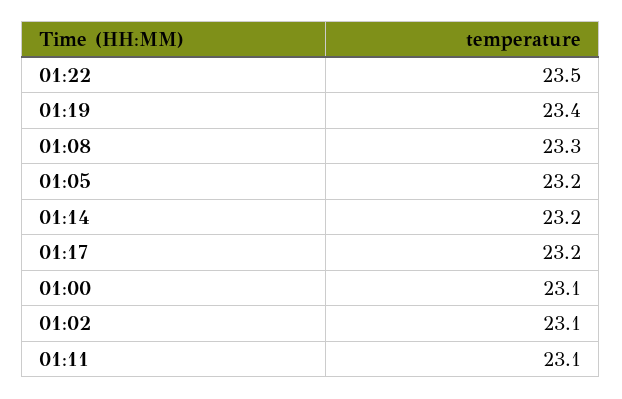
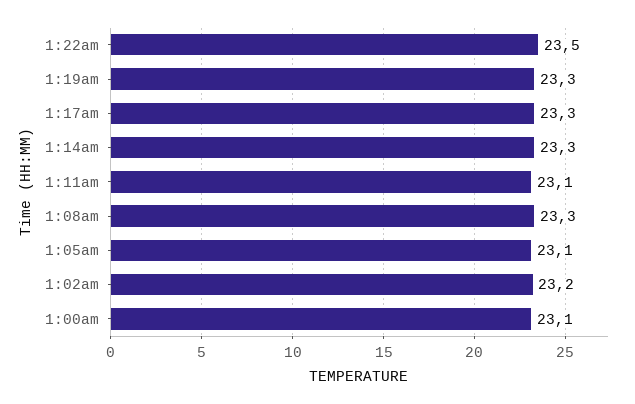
  {
    "01:22": 23.5,
-   "01:19": 23.4,
+   "01:19": 23.3,
    "01:08": 23.3,
-   "01:05": 23.2,
+   "01:05": 23.1,
-   "01:14": 23.2,
+   "01:14": 23.3,
-   "01:17": 23.2,
+   "01:17": 23.3,
    "01:00": 23.1,
-   "01:02": 23.1,
+   "01:02": 23.2,
    "01:11": 23.1
  }

